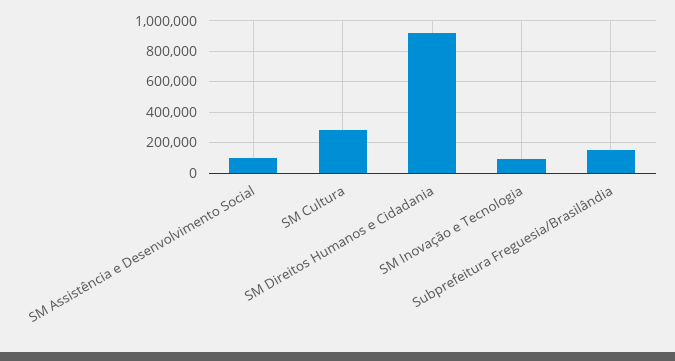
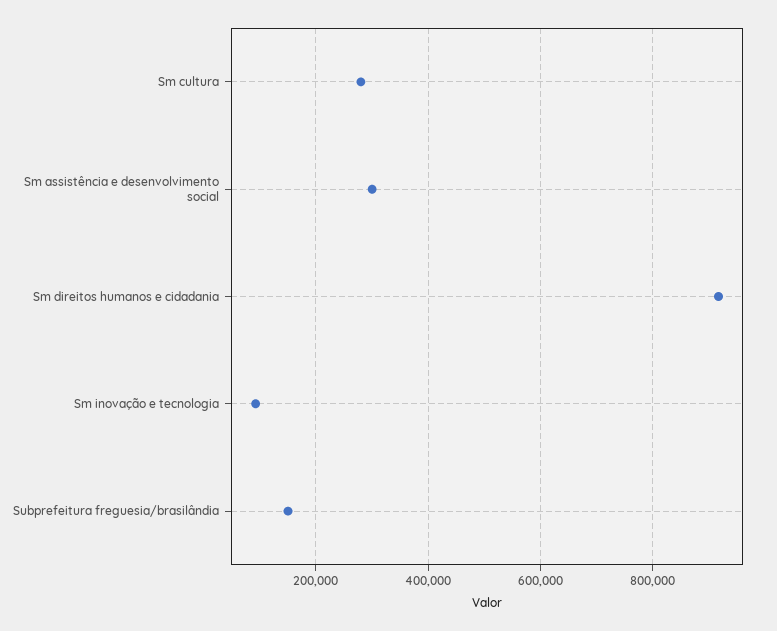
  {
-   "SM Assistência e Desenvolvimento Social": 100000,
+   "SM Assistência e Desenvolvimento Social": 300000,
    "SM Cultura": 280000,
    "SM Direitos Humanos e Cidadania": 920000,
    "SM Inovação e Tecnologia": 100000,
    "Subprefeitura Freguesia/Brasilândia": 160000
  }

